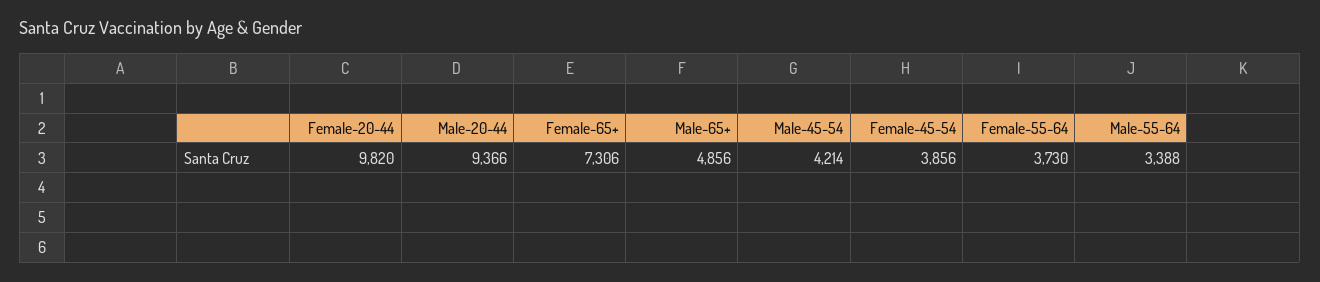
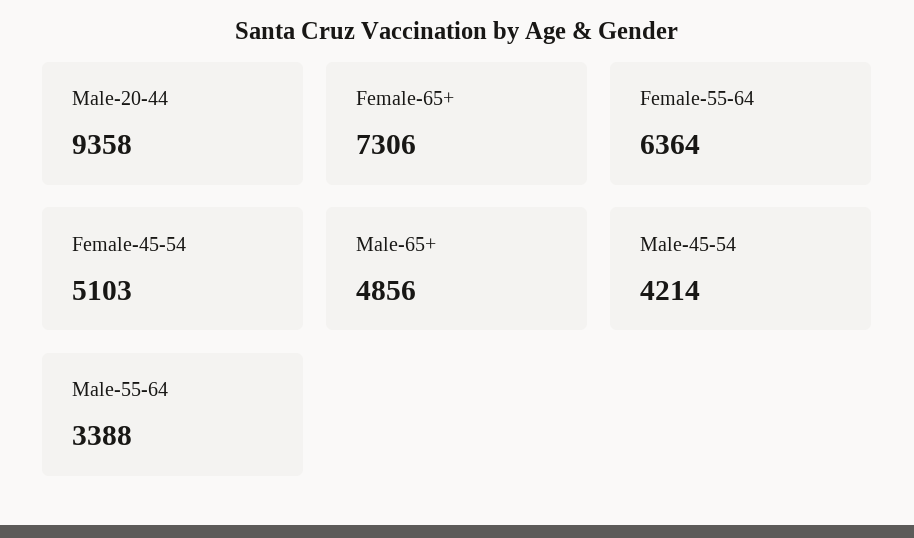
  {
-   "Female-20-44": 9820,
-   "Male-20-44": 9366,
+   "Male-20-44": 9358,
    "Female-65+": 7306,
    "Male-65+": 4856,
    "Male-45-54": 4214,
-   "Female-45-54": 3856,
+   "Female-45-54": 5103,
-   "Female-55-64": 3730,
+   "Female-55-64": 6364,
    "Male-55-64": 3388
  }

